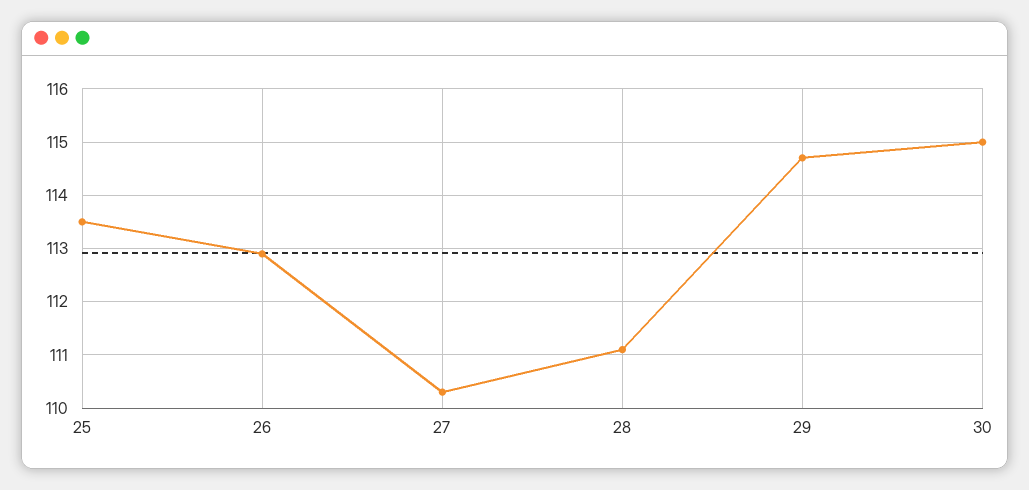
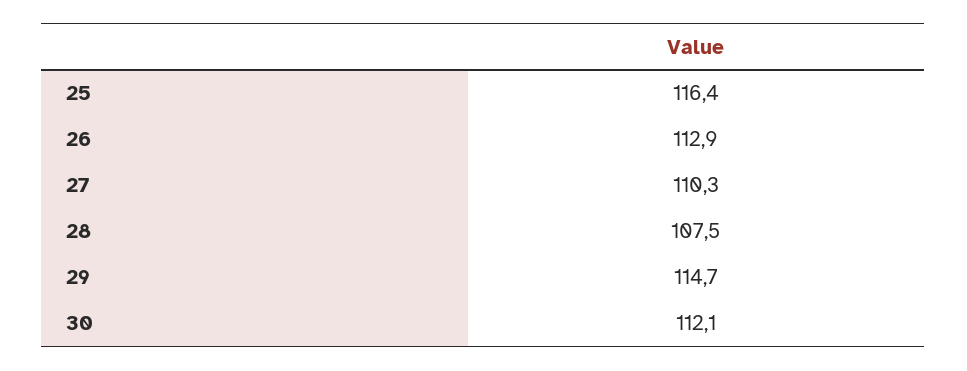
  {
-   "25": 113.5,
+   "25": 116.4,
    "26": 112.9,
    "27": 110.3,
-   "28": 111,
+   "28": 107.5,
    "29": 114.7,
-   "30": 115
+   "30": 112.1
  }

